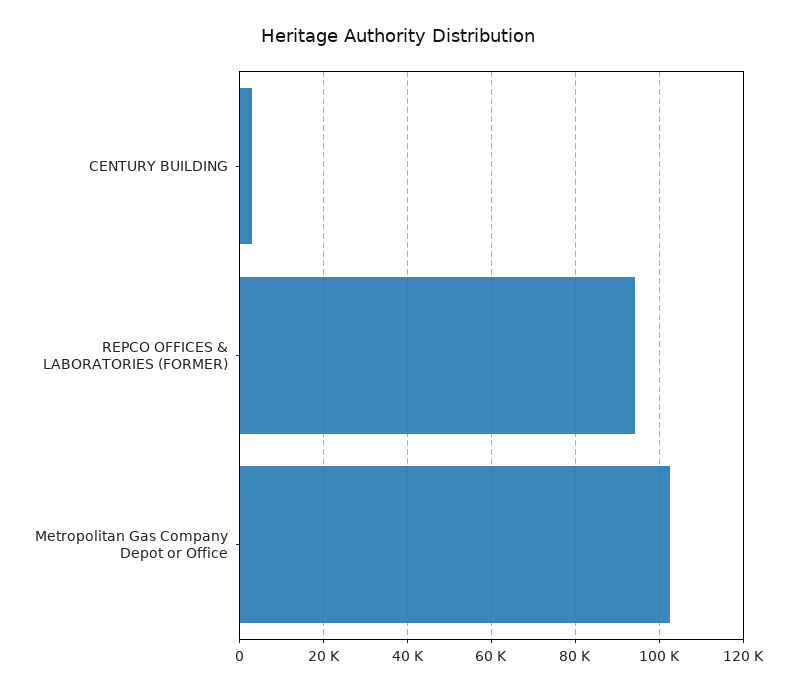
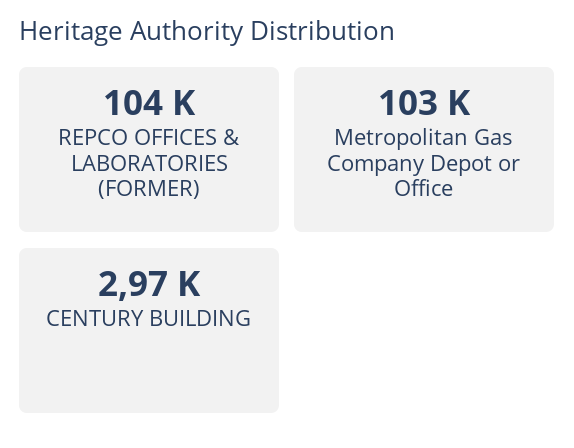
  {
    "CENTURY BUILDING": 2970,
-   "REPCO OFFICES & LABORATORIES (FORMER)": 94000,
+   "REPCO OFFICES & LABORATORIES (FORMER)": 104000,
    "Metropolitan Gas Company Depot or Office": 103000
  }

